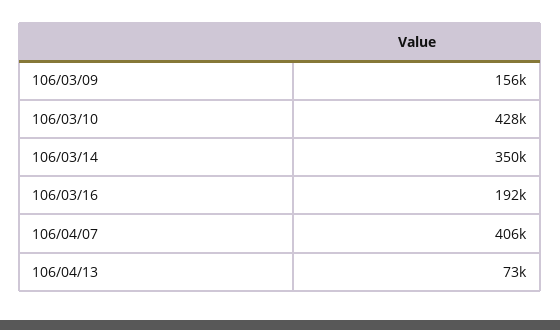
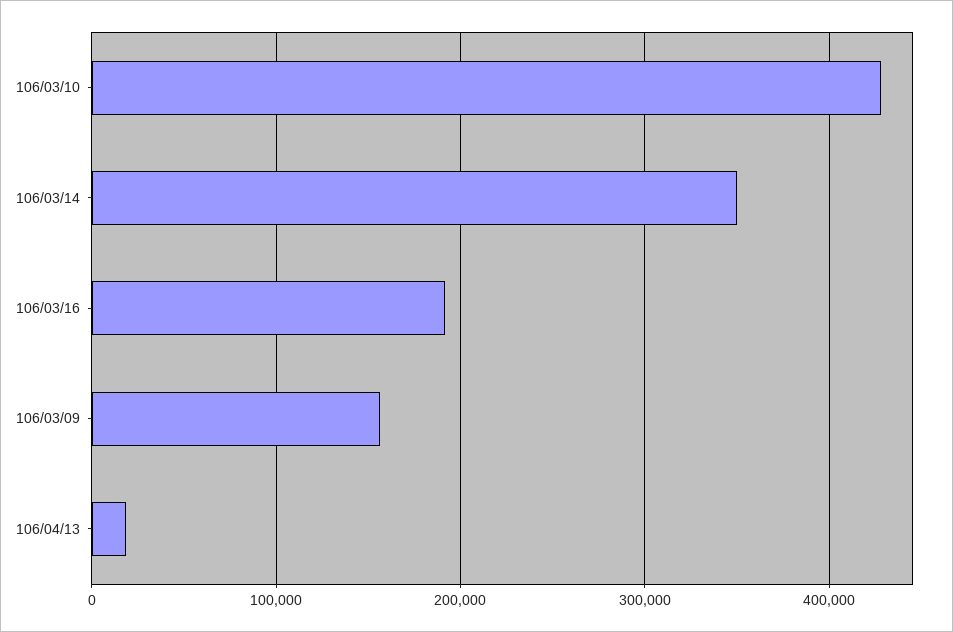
  {
    "106/03/09": 156000,
    "106/03/10": 428000,
    "106/03/14": 350000,
    "106/03/16": 192000,
-   "106/04/07": 406000,
-   "106/04/13": 73000
+   "106/04/13": 20000
  }

